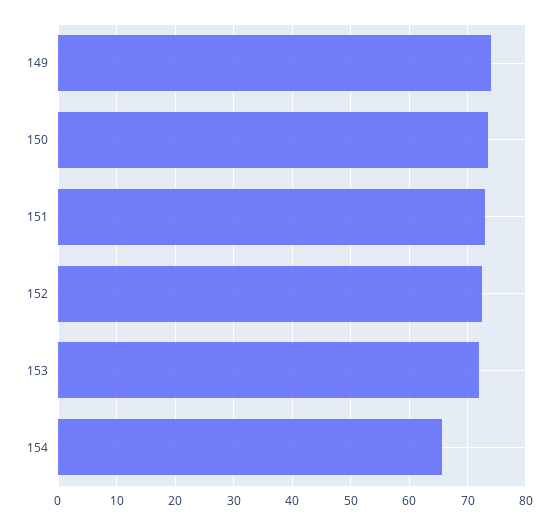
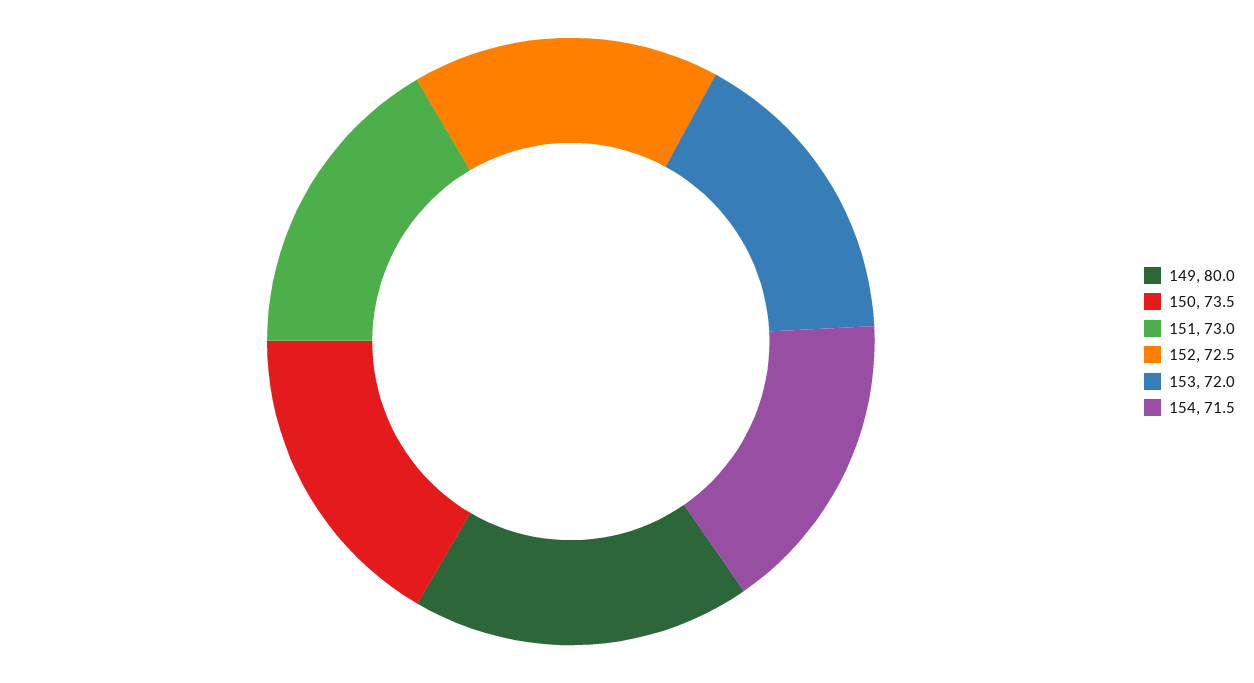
  {
-   "149": 74,
+   "149": 80,
    "150": 73.5,
    "151": 73,
    "152": 72.5,
    "153": 72,
-   "154": 66
+   "154": 71.5
  }

